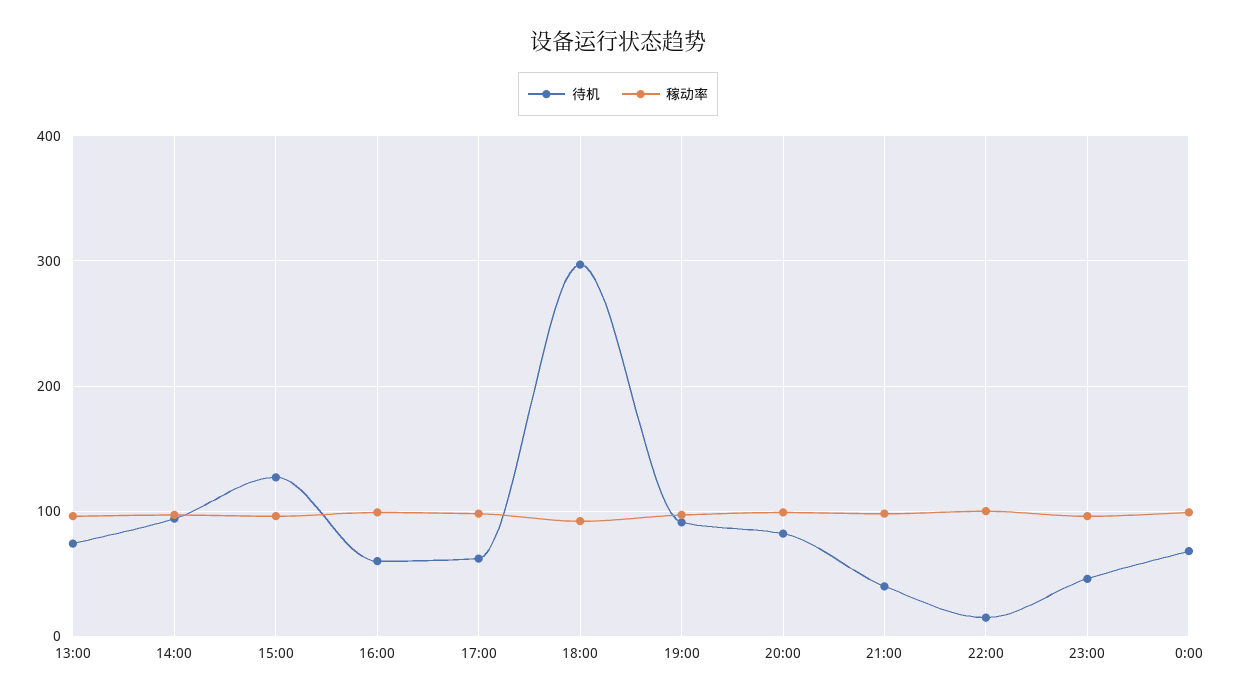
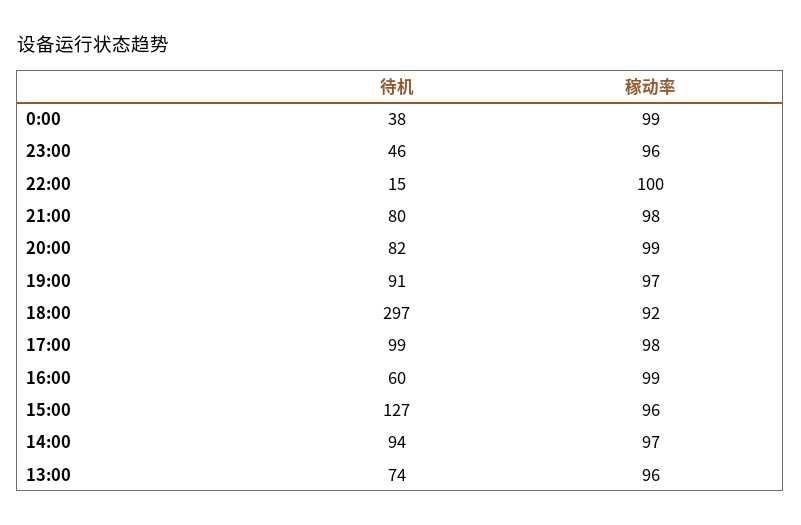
  {
    "待机": {
      "13:00": 74,
      "14:00": 94,
      "15:00": 127,
      "16:00": 60,
-     "17:00": 60,
+     "17:00": 99,
      "18:00": 297,
      "19:00": 91,
      "20:00": 82,
-     "21:00": 40,
+     "21:00": 80,
      "22:00": 15,
      "23:00": 46,
-     "0:00": 70
+     "0:00": 38
    },
    "稼动率": {
      "13:00": 96,
      "14:00": 97,
      "15:00": 96,
      "16:00": 99,
      "17:00": 98,
      "18:00": 92,
      "19:00": 97,
      "20:00": 99,
      "21:00": 98,
      "22:00": 100,
      "23:00": 96,
      "0:00": 99
    }
  }

